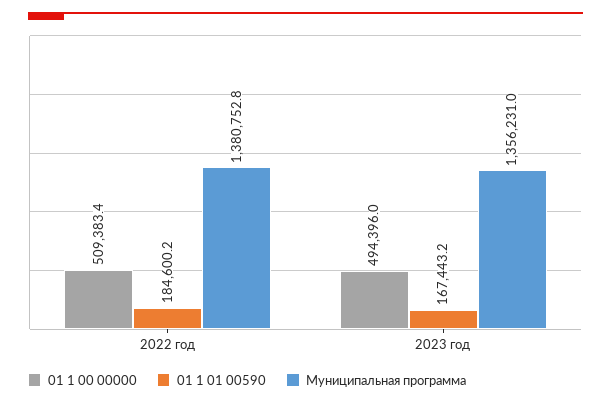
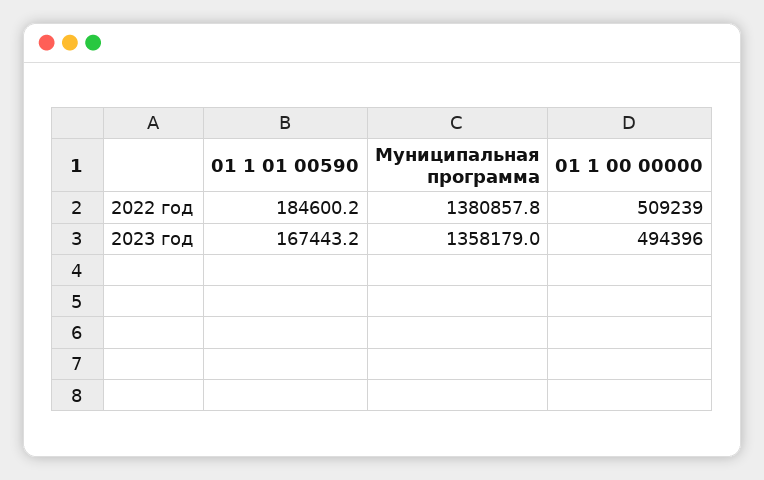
  {
    "01 1 00 00000": {
-     "2022 год": 509383.4,
+     "2022 год": 509239,
      "2023 год": 494396
    },
    "01 1 01 00590": {
      "2022 год": 184600.2,
      "2023 год": 167443.2
    },
    "Муниципальная программа": {
-     "2022 год": 1380752.8,
+     "2022 год": 1380857.8,
-     "2023 год": 1356231
+     "2023 год": 1358179
    }
  }

